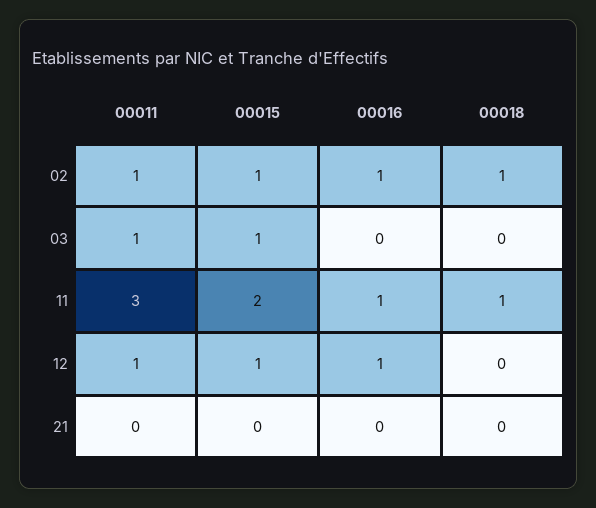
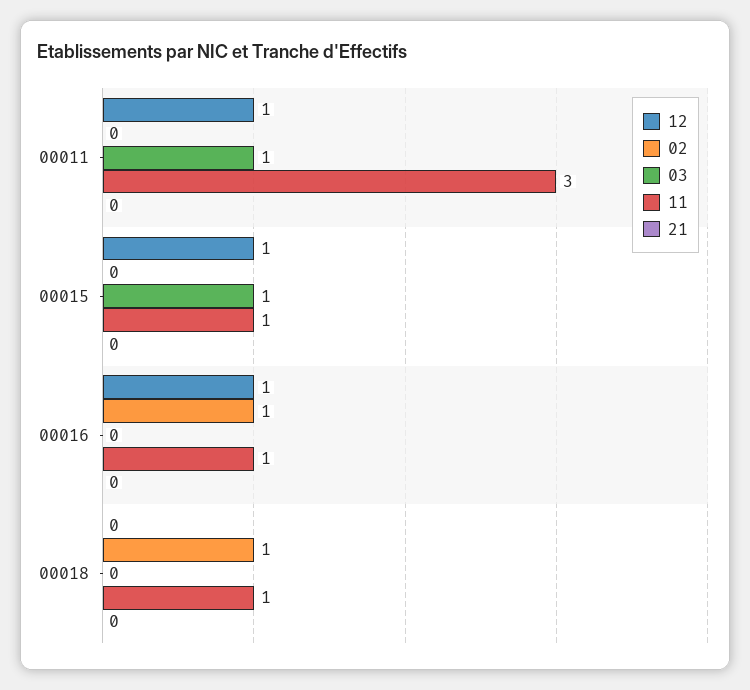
  {
    "02": {
-     "00011": 1,
+     "00011": 0,
-     "00015": 1,
+     "00015": 0,
      "00016": 1,
      "00018": 1
    },
    "03": {
      "00011": 1,
      "00015": 1,
      "00016": 0,
      "00018": 0
    },
    "11": {
      "00011": 3,
-     "00015": 2,
+     "00015": 1,
      "00016": 1,
      "00018": 1
    },
    "12": {
      "00011": 1,
      "00015": 1,
      "00016": 1,
      "00018": 0
    },
    "21": {
      "00011": 0,
      "00015": 0,
      "00016": 0,
      "00018": 0
    }
  }

